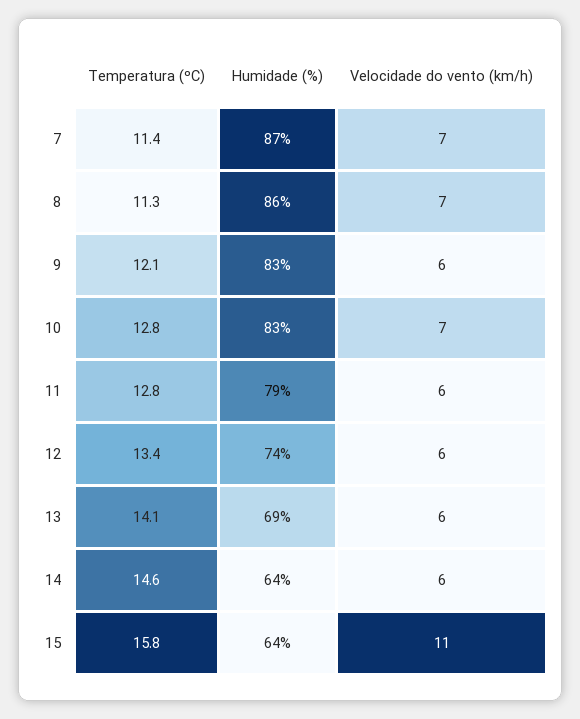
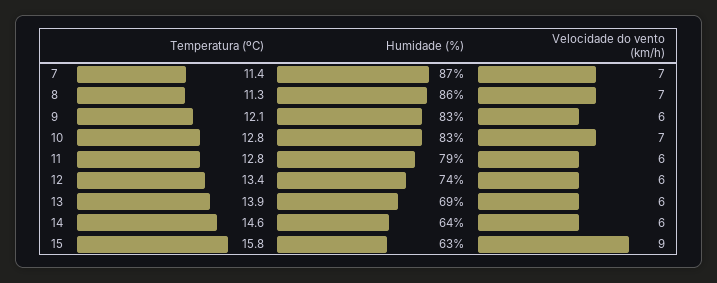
  {
    "Temperatura (ºC)": {
      "7": 11.4,
      "8": 11.3,
      "9": 12.1,
      "10": 12.8,
      "11": 12.8,
      "12": 13.4,
-     "13": 14.1,
+     "13": 13.9,
      "14": 14.6,
      "15": 15.8
    },
    "Humidade (%)": {
      "7": 87,
      "8": 86,
      "9": 83,
      "10": 83,
      "11": 79,
      "12": 74,
      "13": 69,
      "14": 64,
-     "15": 64
+     "15": 63
    },
    "Velocidade do vento (km/h)": {
      "7": 7,
      "8": 7,
      "9": 6,
      "10": 7,
      "11": 6,
      "12": 6,
      "13": 6,
      "14": 6,
-     "15": 11
+     "15": 9
    }
  }

